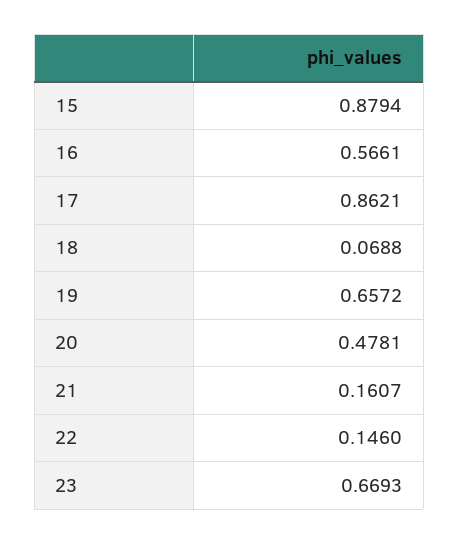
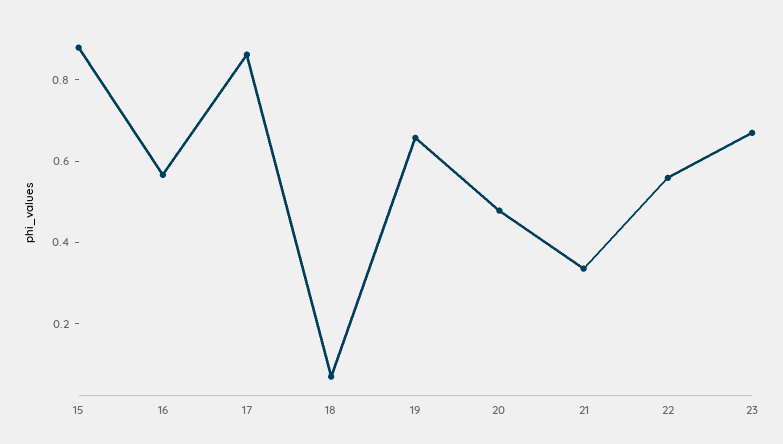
  {
    "15": 0.8794,
    "16": 0.5661,
    "17": 0.8621,
    "18": 0.0688,
    "19": 0.6572,
    "20": 0.4781,
-   "21": 0.1607,
+   "21": 0.35,
-   "22": 0.146,
+   "22": 0.55,
    "23": 0.6693
  }

